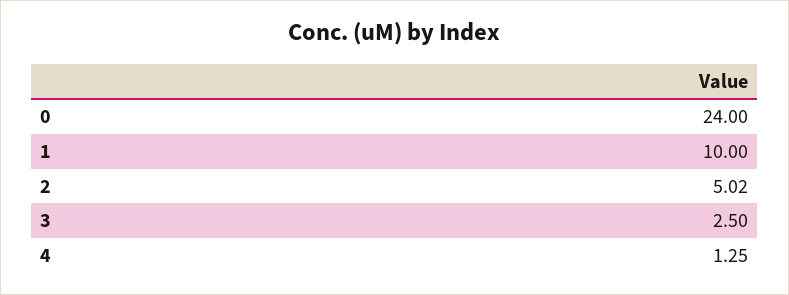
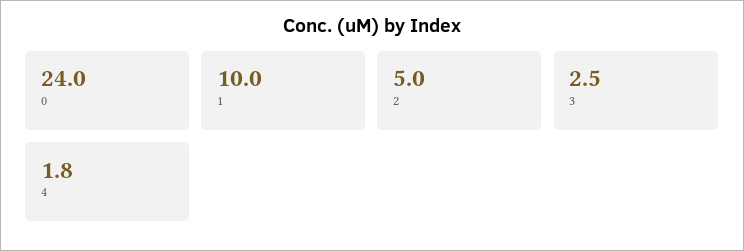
  {
    "0": 24,
    "1": 10,
-   "2": 5.02,
+   "2": 5,
    "3": 2.5,
-   "4": 1.25
+   "4": 1.8
  }

